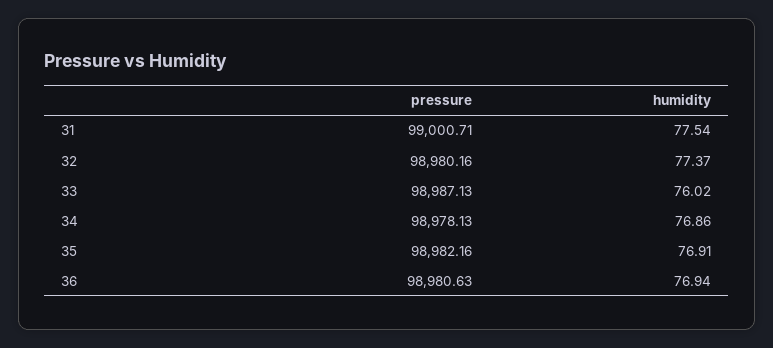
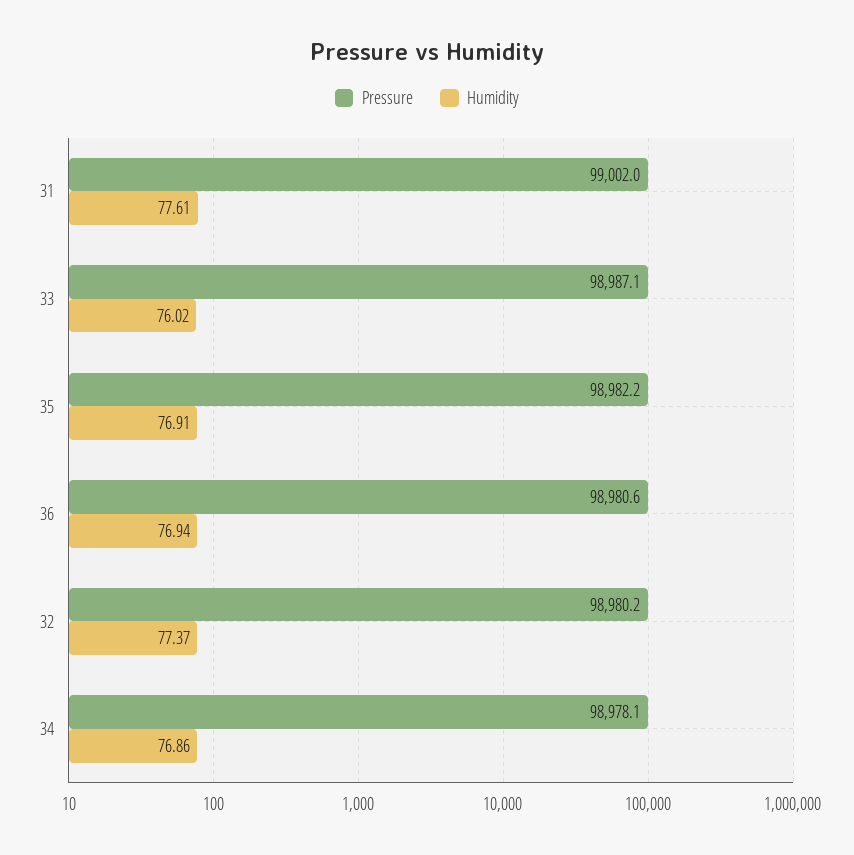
  {
    "pressure": {
-     "31": 99000.71,
+     "31": 99002,
      "32": 98980.16,
      "33": 98987.13,
      "34": 98978.13,
      "35": 98982.16,
      "36": 98980.63
    },
    "humidity": {
-     "31": 77.54,
+     "31": 77.61,
      "32": 77.37,
      "33": 76.02,
      "34": 76.86,
      "35": 76.91,
      "36": 76.94
    }
  }

